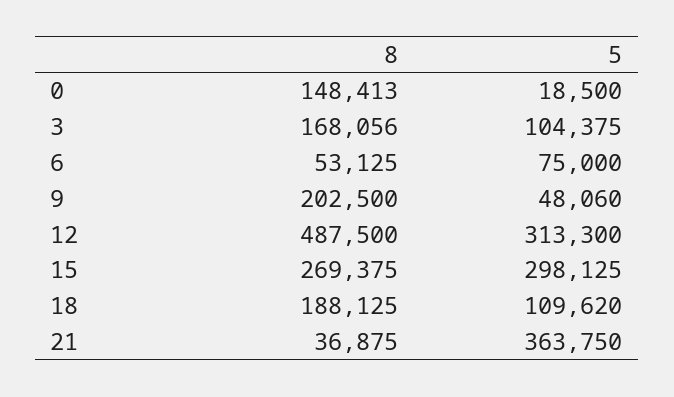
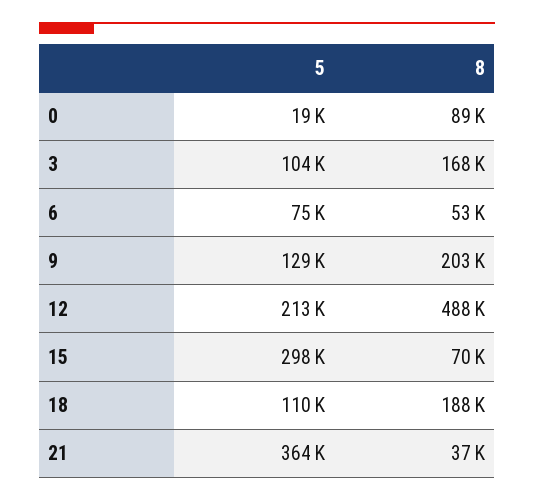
  {
    "8": {
-     "0": 148413,
+     "0": 89000,
      "3": 168056,
      "6": 53125,
      "9": 202500,
      "12": 487500,
-     "15": 269375,
+     "15": 70000,
      "18": 188125,
      "21": 36875
    },
    "5": {
      "0": 18500,
      "3": 104375,
      "6": 75000,
-     "9": 48060,
+     "9": 129000,
-     "12": 313300,
+     "12": 213000,
      "15": 298125,
      "18": 109620,
      "21": 363750
    }
  }

